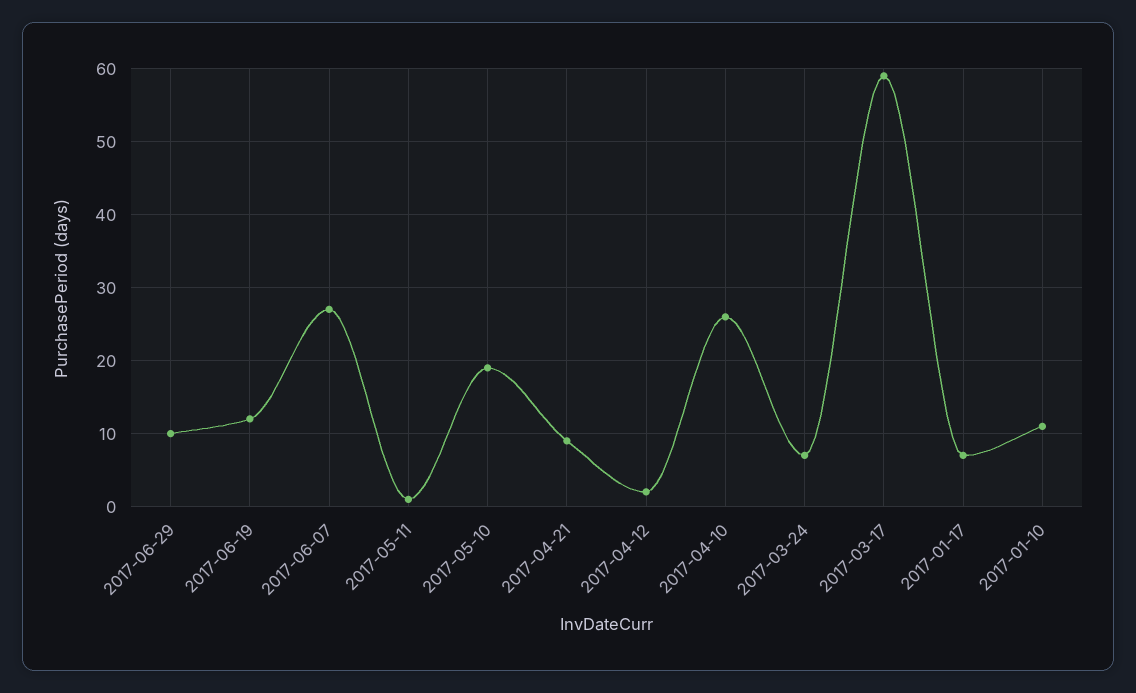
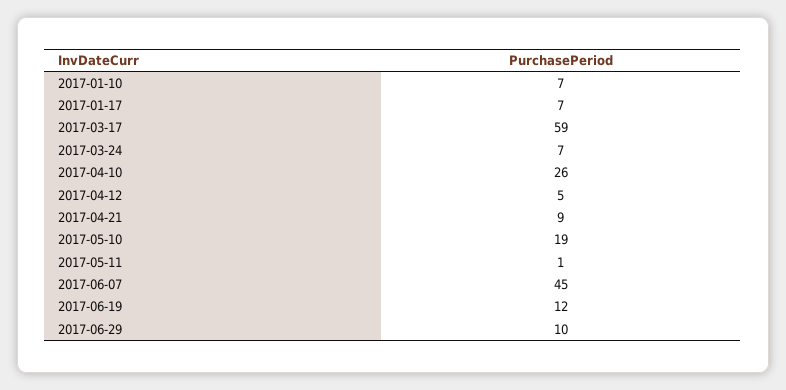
  {
    "2017-06-29": 10,
    "2017-06-19": 12,
-   "2017-06-07": 27,
+   "2017-06-07": 45,
    "2017-05-11": 1,
    "2017-05-10": 19,
    "2017-04-21": 9,
-   "2017-04-12": 2,
+   "2017-04-12": 5,
    "2017-04-10": 26,
    "2017-03-24": 7,
    "2017-03-17": 59,
    "2017-01-17": 7,
-   "2017-01-10": 11
+   "2017-01-10": 7
  }

